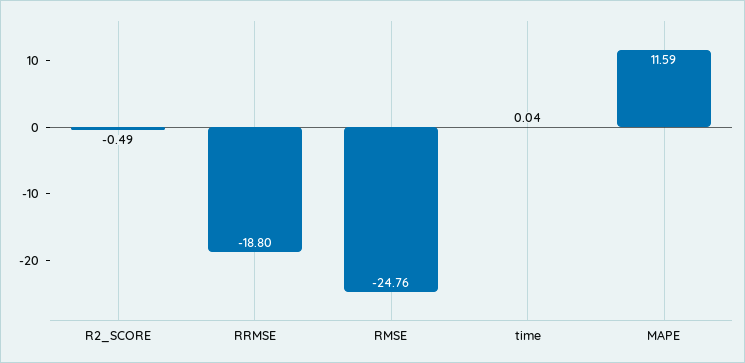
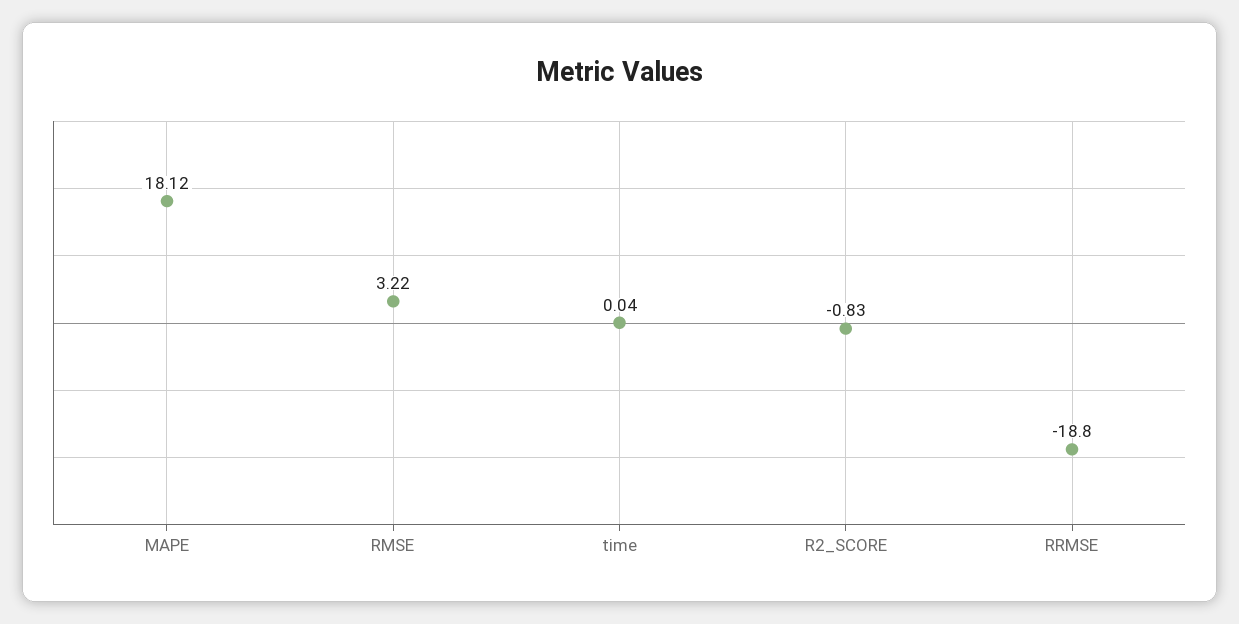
  {
-   "R2_SCORE": -0.49,
+   "R2_SCORE": -0.83,
    "RRMSE": -18.8,
-   "RMSE": -24.76,
+   "RMSE": 3.22,
    "time": 0.04,
-   "MAPE": 11.59
+   "MAPE": 18.12
  }

